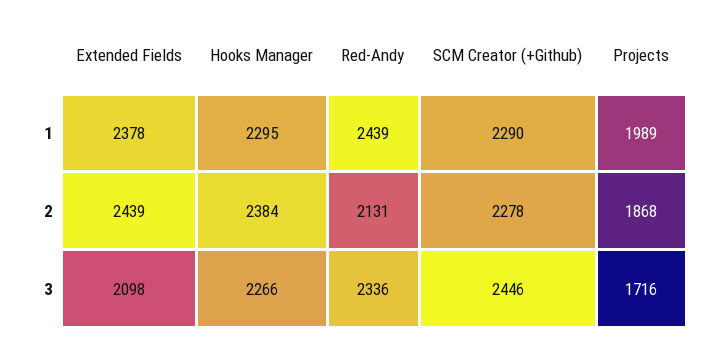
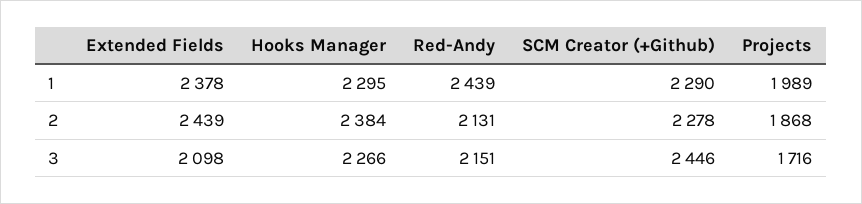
  {
    "Extended Fields": {
      "1": 2378,
      "2": 2439,
      "3": 2098
    },
    "Hooks Manager": {
      "1": 2295,
      "2": 2384,
      "3": 2266
    },
    "Red-Andy": {
      "1": 2439,
      "2": 2131,
-     "3": 2336
+     "3": 2151
    },
    "SCM Creator (+Github)": {
      "1": 2290,
      "2": 2278,
      "3": 2446
    },
    "Projects": {
      "1": 1989,
      "2": 1868,
      "3": 1716
    }
  }

